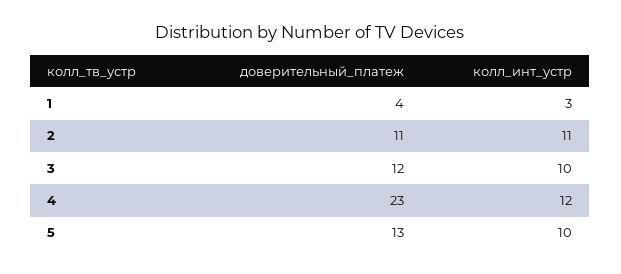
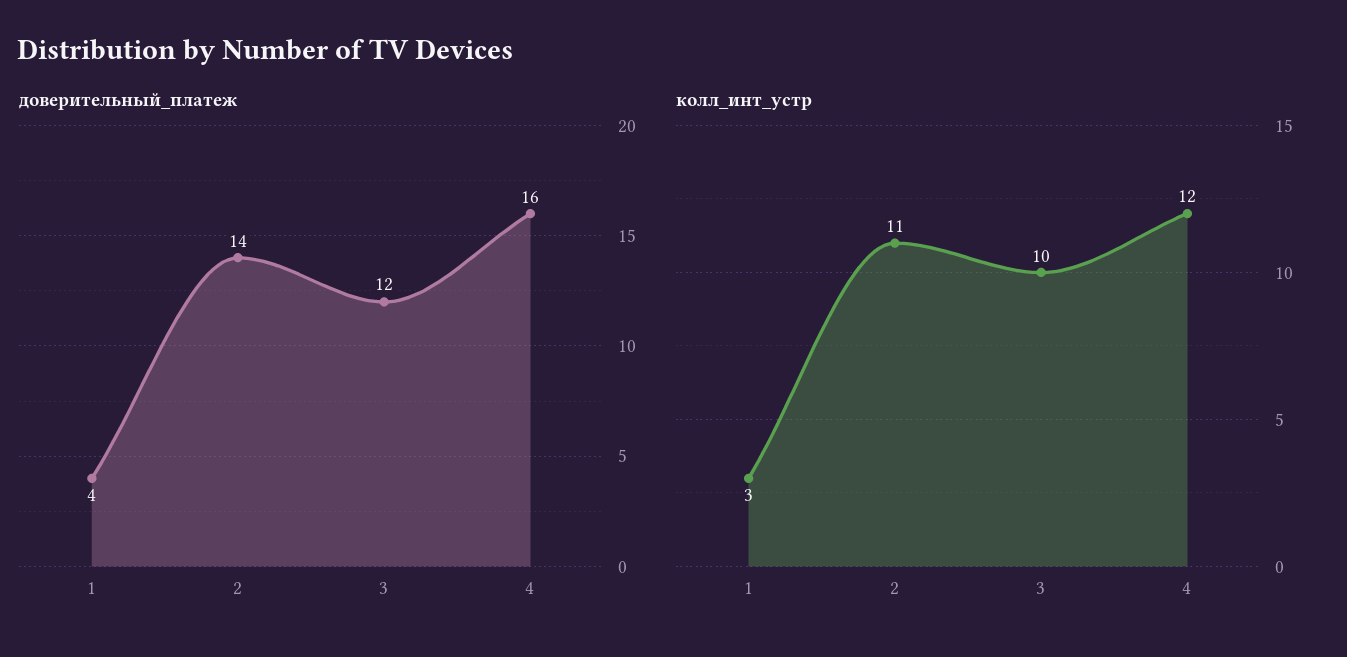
  {
    "доверительный_платеж": {
      "1": 4,
-     "2": 11,
+     "2": 14,
      "3": 12,
-     "4": 23,
+     "4": 16
-     "5": 13
    },
    "колл_инт_устр": {
      "1": 3,
      "2": 11,
      "3": 10,
-     "4": 12,
+     "4": 12
-     "5": 10
    }
  }

